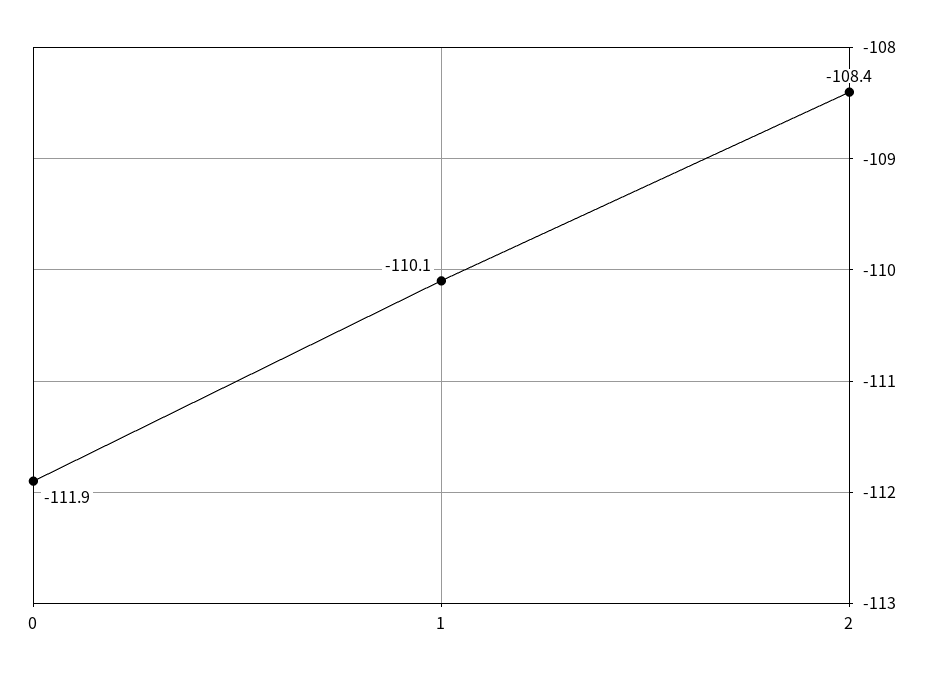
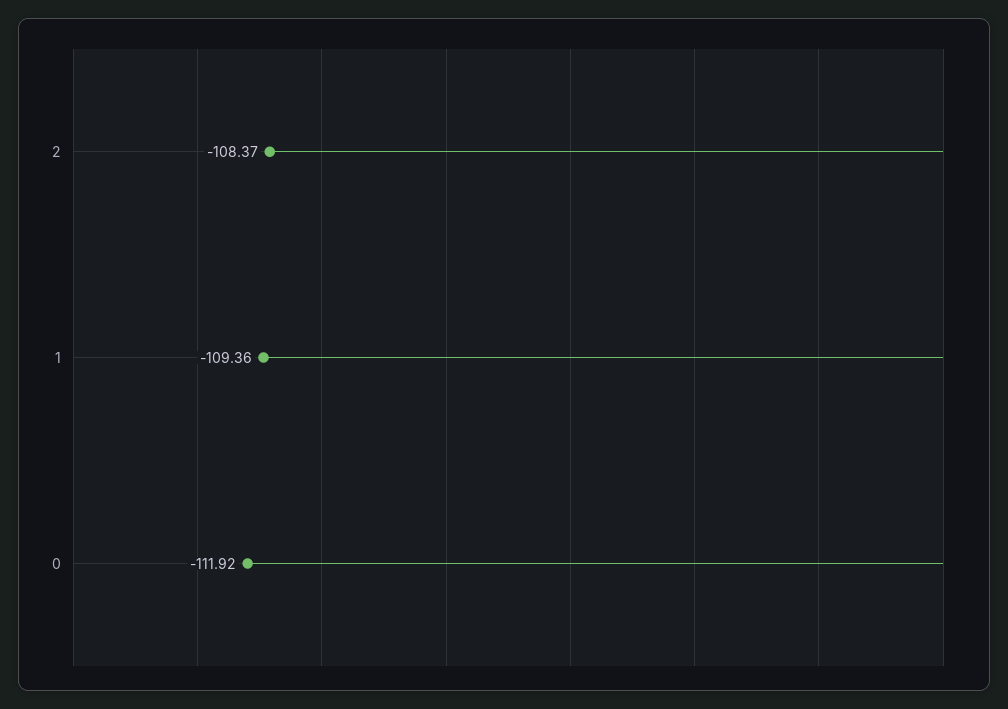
  {
    "0": -111.92,
-   "1": -110.1,
+   "1": -109.36,
    "2": -108.37
  }

